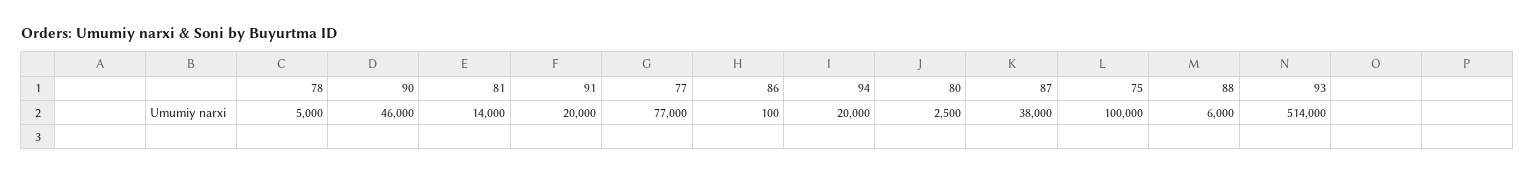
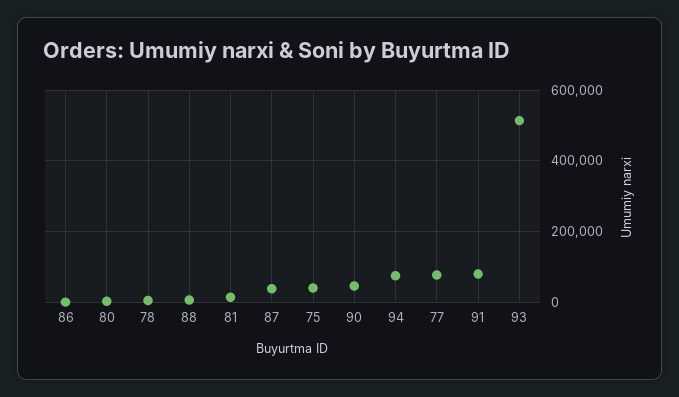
  {
    "78": 5000,
    "90": 46000,
    "81": 14000,
-   "91": 20000,
+   "91": 80000,
    "77": 77000,
    "86": 100,
-   "94": 20000,
+   "94": 80000,
    "80": 2500,
    "87": 38000,
-   "75": 100000,
+   "75": 40000,
    "88": 6000,
    "93": 514000
  }

